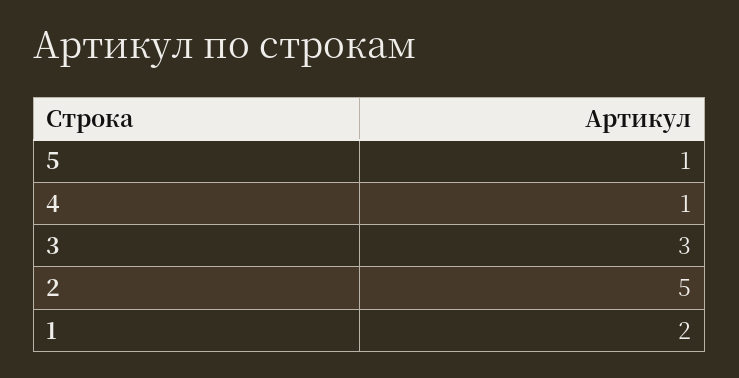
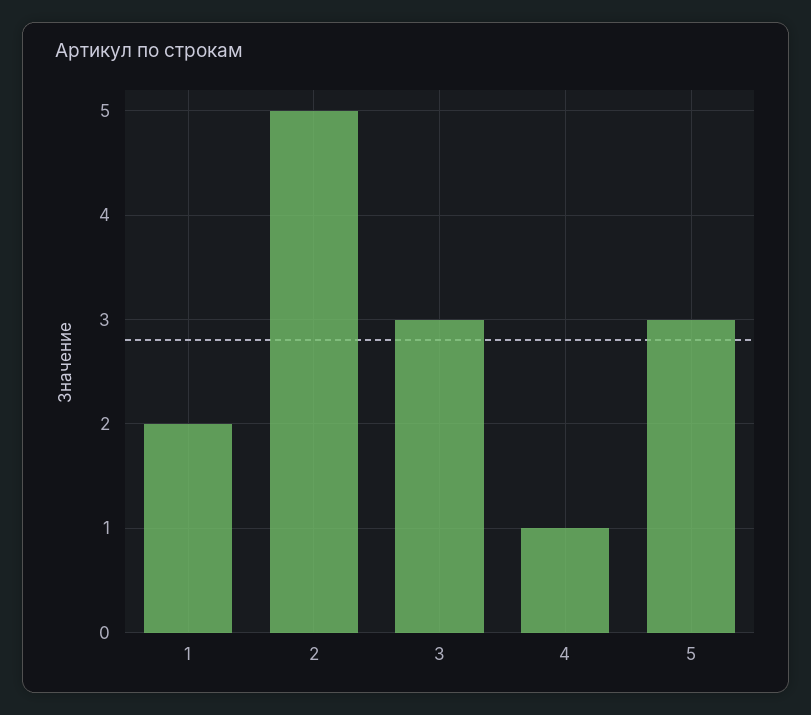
  {
-   "5": 1,
+   "5": 3,
    "4": 1,
    "3": 3,
    "2": 5,
    "1": 2
  }

